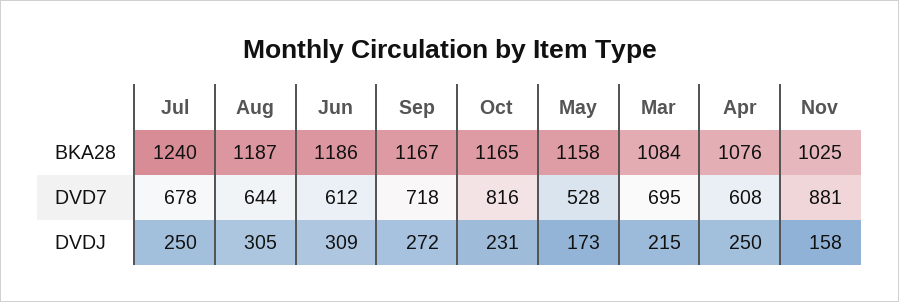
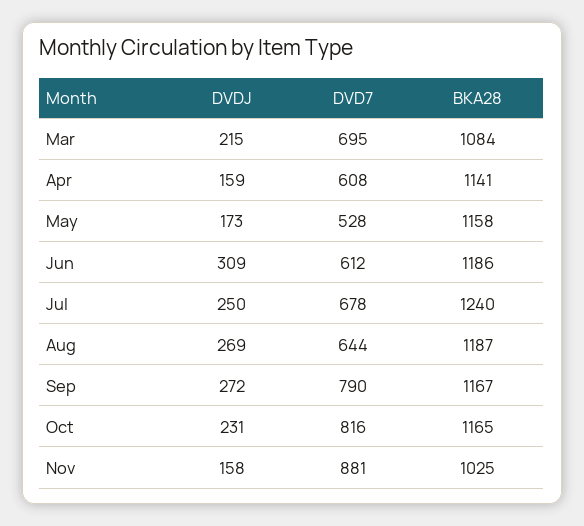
  {
    "Jul": {
      "BKA28": 1240,
      "DVD7": 678,
      "DVDJ": 250
    },
    "Aug": {
      "BKA28": 1187,
      "DVD7": 644,
-     "DVDJ": 305
+     "DVDJ": 269
    },
    "Jun": {
      "BKA28": 1186,
      "DVD7": 612,
      "DVDJ": 309
    },
    "Sep": {
      "BKA28": 1167,
-     "DVD7": 718,
+     "DVD7": 790,
      "DVDJ": 272
    },
    "Oct": {
      "BKA28": 1165,
      "DVD7": 816,
      "DVDJ": 231
    },
    "May": {
      "BKA28": 1158,
      "DVD7": 528,
      "DVDJ": 173
    },
    "Mar": {
      "BKA28": 1084,
      "DVD7": 695,
      "DVDJ": 215
    },
    "Apr": {
-     "BKA28": 1076,
+     "BKA28": 1141,
      "DVD7": 608,
-     "DVDJ": 250
+     "DVDJ": 159
    },
    "Nov": {
      "BKA28": 1025,
      "DVD7": 881,
      "DVDJ": 158
    }
  }

